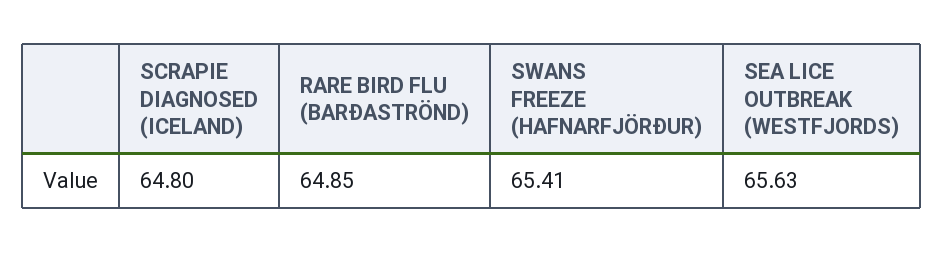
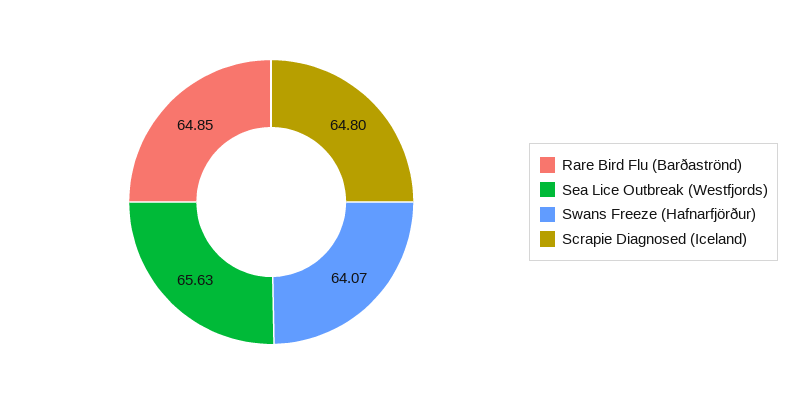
  {
    "SCRAPIE DIAGNOSED (ICELAND)": 64.8,
    "RARE BIRD FLU (BARÐASTRÖND)": 64.85,
-   "SWANS FREEZE (HAFNARFJÖRÐUR)": 65.41,
+   "SWANS FREEZE (HAFNARFJÖRÐUR)": 64.07,
    "SEA LICE OUTBREAK (WESTFJORDS)": 65.63
  }

